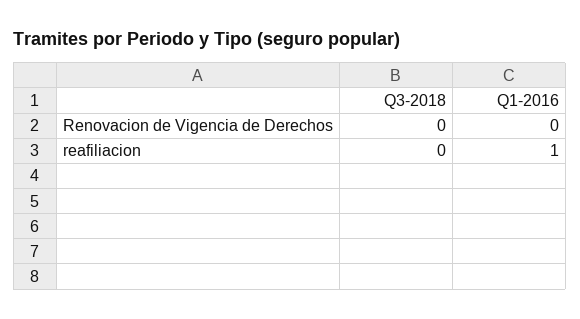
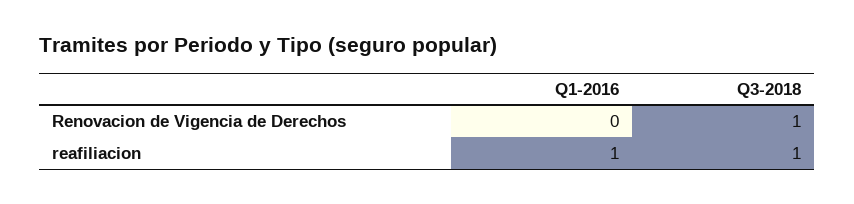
  {
    "Q3-2018": {
-     "Renovacion de Vigencia de Derechos": 0,
+     "Renovacion de Vigencia de Derechos": 1,
-     "reafiliacion": 0
+     "reafiliacion": 1
    },
    "Q1-2016": {
      "Renovacion de Vigencia de Derechos": 0,
      "reafiliacion": 1
    }
  }

